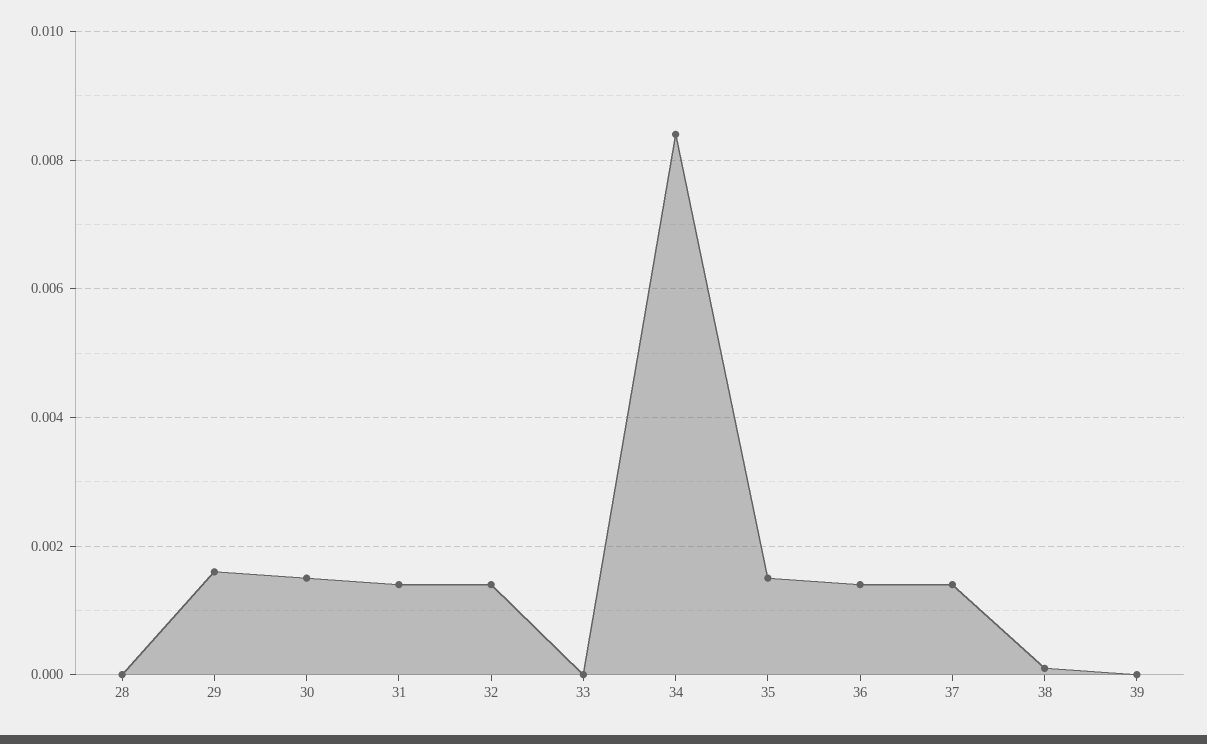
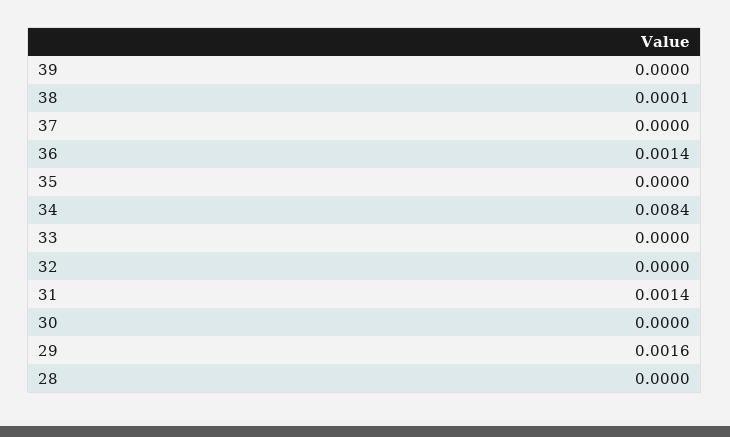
  {
    "28": 0,
    "29": 0.0016,
-   "30": 0.0015,
+   "30": 0,
    "31": 0.0014,
-   "32": 0.0015,
+   "32": 0,
    "33": 0,
    "34": 0.0084,
-   "35": 0.0015,
+   "35": 0,
    "36": 0.0014,
-   "37": 0.0015,
+   "37": 0,
    "38": 0.0001,
    "39": 0
  }

